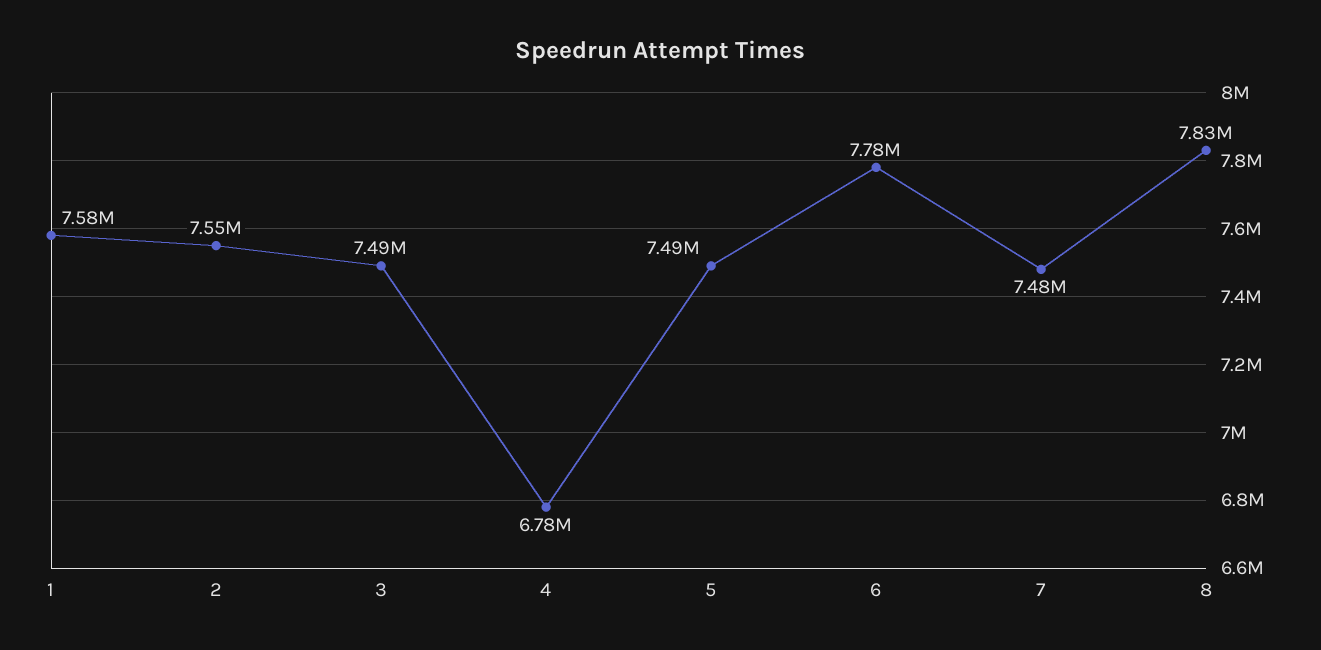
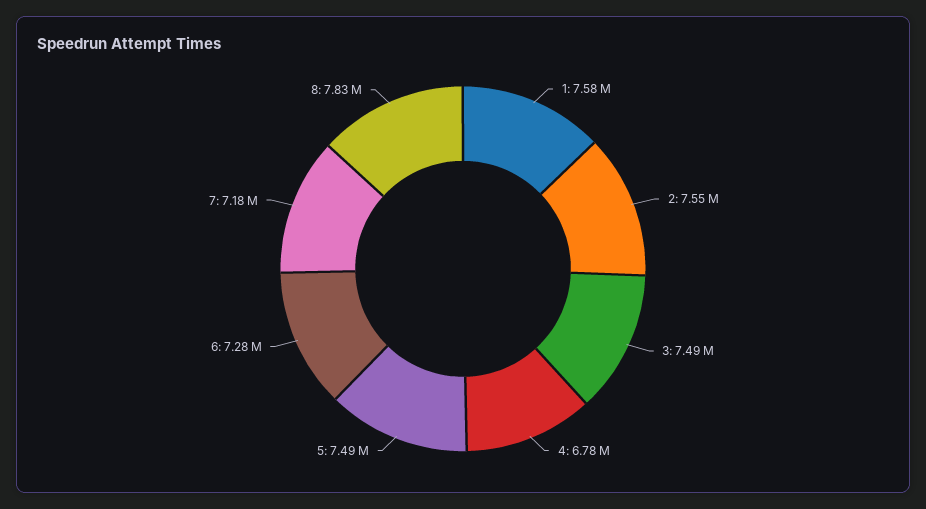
  {
    "1": 7580000,
    "2": 7550000,
    "3": 7490000,
    "4": 6780000,
    "5": 7490000,
-   "6": 7780000,
+   "6": 7280000,
-   "7": 7480000,
+   "7": 7180000,
    "8": 7830000
  }

